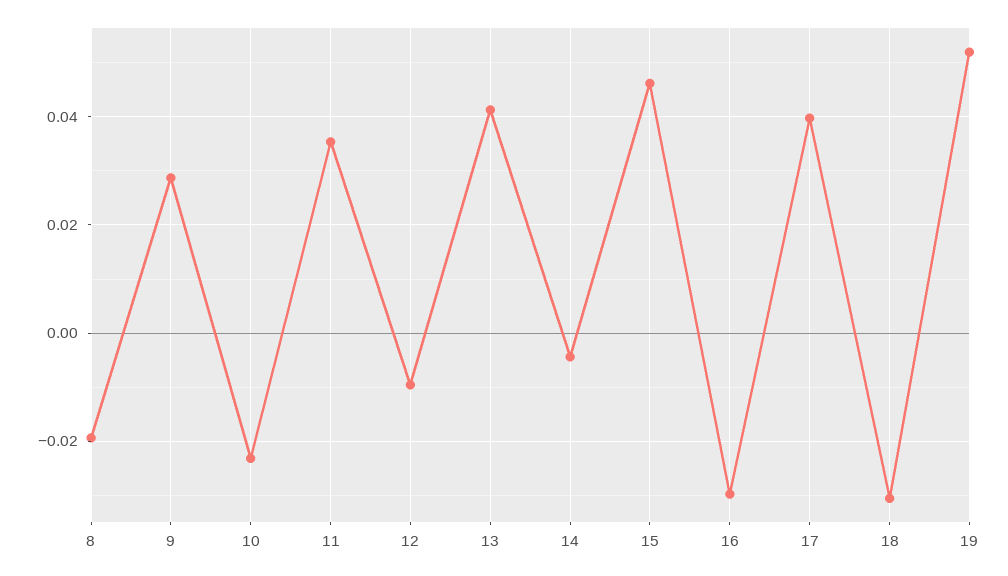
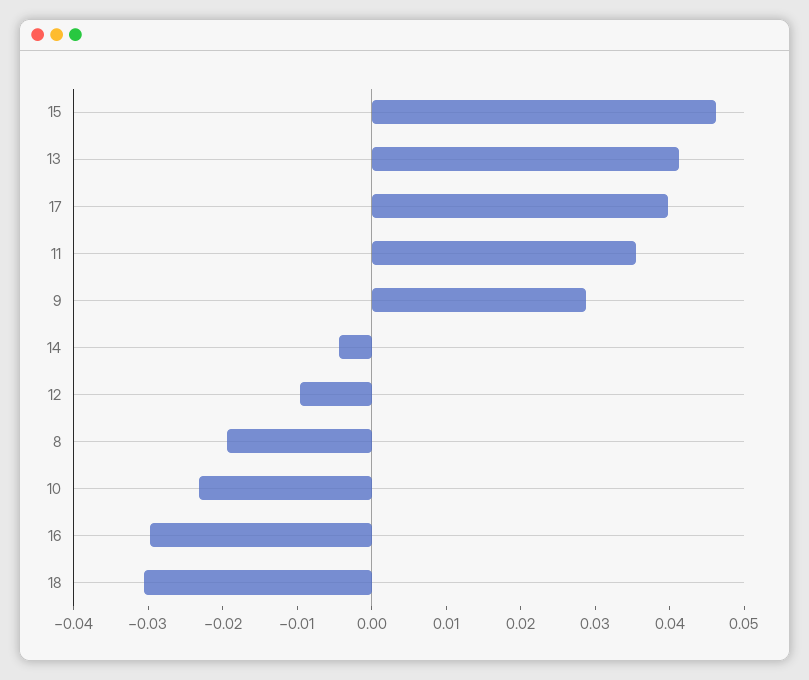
  {
    "8": -0.02,
    "9": 0.028,
    "10": -0.024,
    "11": 0.036,
    "12": -0.01,
    "13": 0.042,
    "14": -0.004,
    "15": 0.046,
    "16": -0.03,
    "17": 0.04,
-   "18": -0.03,
+   "18": -0.03
-   "19": 0.052
  }

